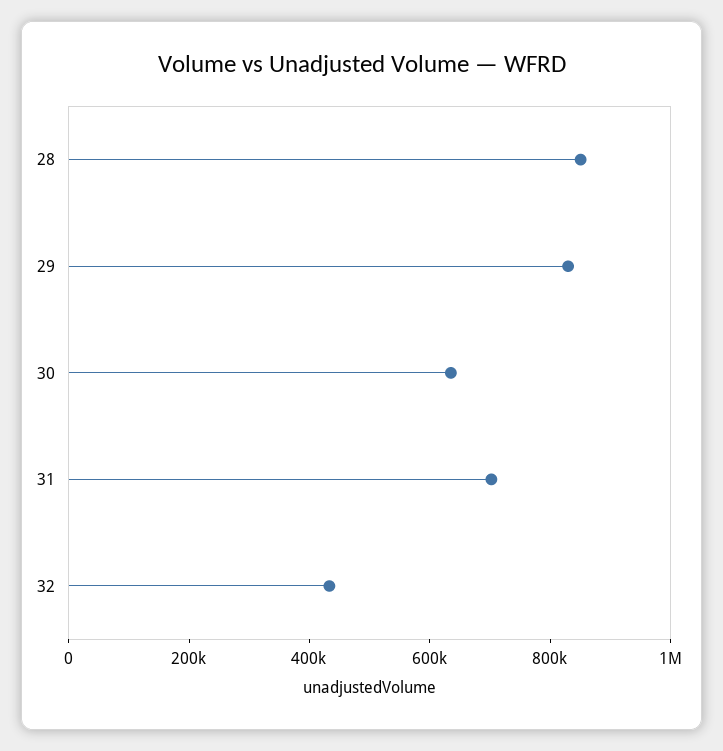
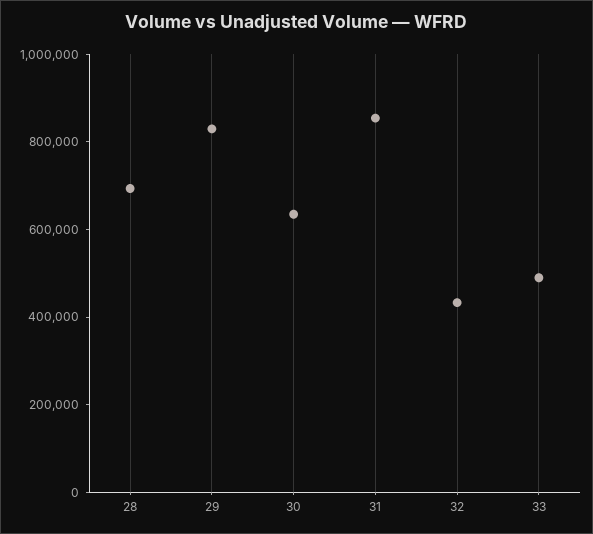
  {
-   "28": 850000,
+   "28": 700000,
    "29": 850000,
    "30": 650000,
-   "31": 700000,
+   "31": 850000,
-   "32": 450000
+   "32": 450000,
+   "33": 500000
  }

